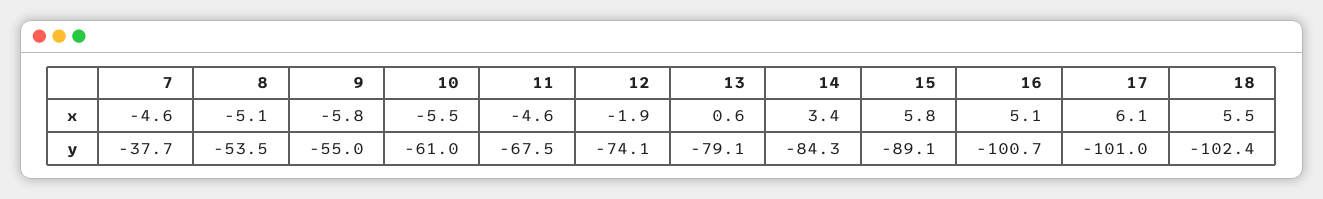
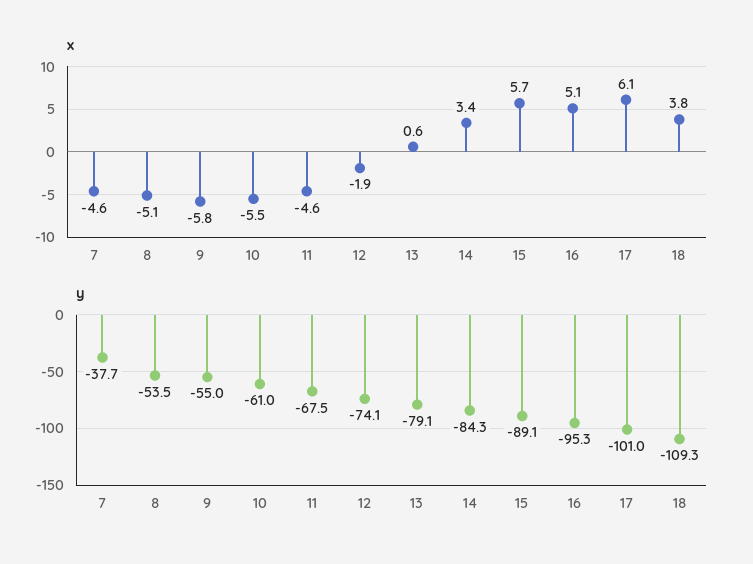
  {
    "x": {
      "7": -4.6,
      "8": -5.1,
      "9": -5.8,
      "10": -5.5,
      "11": -4.6,
      "12": -1.9,
      "13": 0.6,
      "14": 3.4,
-     "15": 5.8,
+     "15": 5.7,
      "16": 5.1,
      "17": 6.1,
-     "18": 5.5
+     "18": 3.8
    },
    "y": {
      "7": -37.7,
      "8": -53.5,
      "9": -55,
      "10": -61,
      "11": -67.5,
      "12": -74.1,
      "13": -79.1,
      "14": -84.3,
      "15": -89.1,
-     "16": -100.7,
+     "16": -95.3,
      "17": -101,
-     "18": -102.4
+     "18": -109.3
    }
  }

